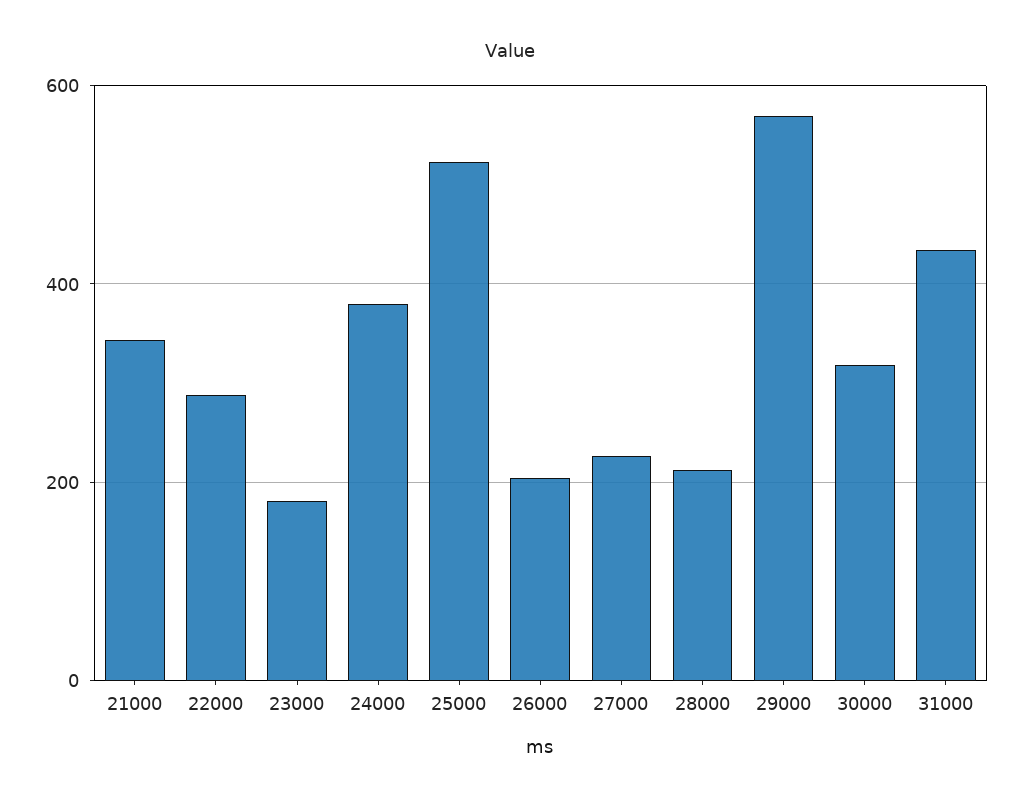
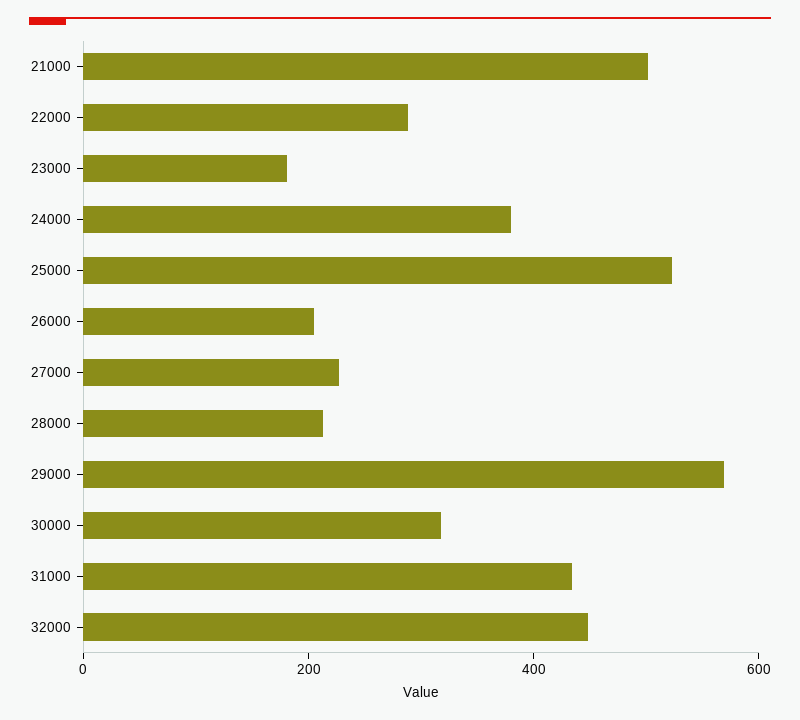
  {
-   "21000": 340,
+   "21000": 500,
    "22000": 280,
    "23000": 180,
    "24000": 380,
    "25000": 520,
    "26000": 200,
    "27000": 220,
    "28000": 220,
    "29000": 560,
    "30000": 320,
-   "31000": 440
+   "31000": 440,
+   "32000": 450
  }

